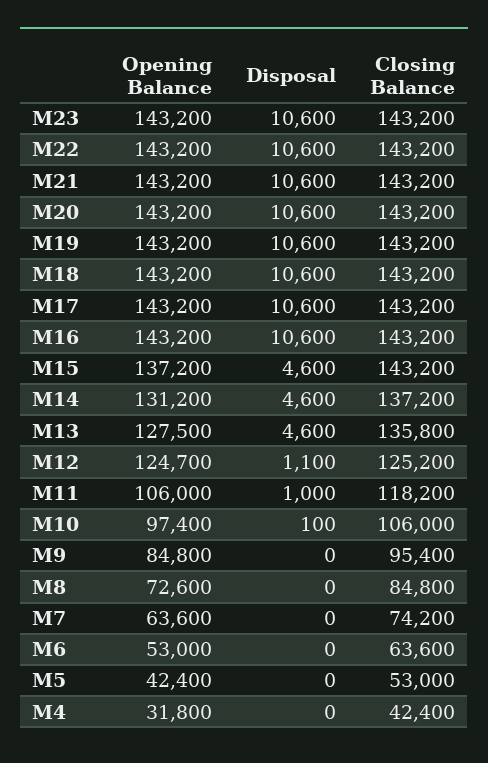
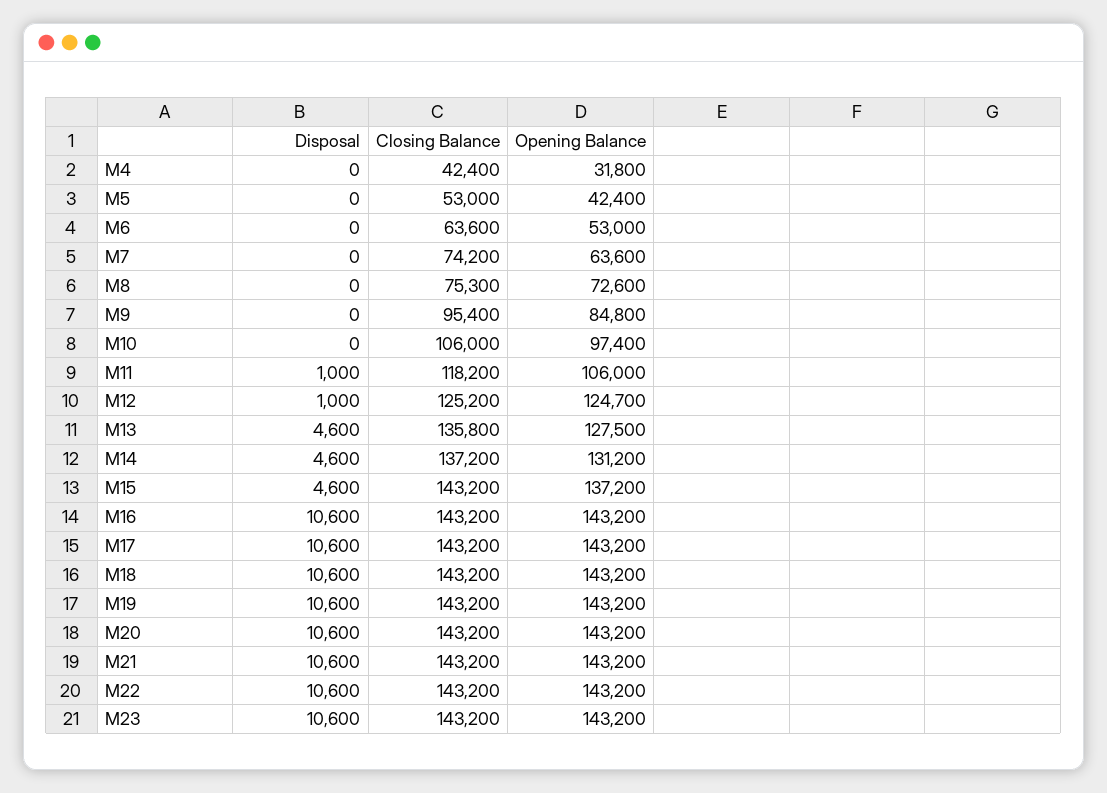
  {
    "Opening Balance": {
      "M23": 143200,
      "M22": 143200,
      "M21": 143200,
      "M20": 143200,
      "M19": 143200,
      "M18": 143200,
      "M17": 143200,
      "M16": 143200,
      "M15": 137200,
      "M14": 131200,
      "M13": 127500,
      "M12": 124700,
      "M11": 106000,
      "M10": 97400,
      "M9": 84800,
      "M8": 72600,
      "M7": 63600,
      "M6": 53000,
      "M5": 42400,
      "M4": 31800
    },
    "Disposal": {
      "M23": 10600,
      "M22": 10600,
      "M21": 10600,
      "M20": 10600,
      "M19": 10600,
      "M18": 10600,
      "M17": 10600,
      "M16": 10600,
      "M15": 4600,
      "M14": 4600,
      "M13": 4600,
-     "M12": 1100,
+     "M12": 1000,
      "M11": 1000,
-     "M10": 100,
+     "M10": 0,
      "M9": 0,
      "M8": 0,
      "M7": 0,
      "M6": 0,
      "M5": 0,
      "M4": 0
    },
    "Closing Balance": {
      "M23": 143200,
      "M22": 143200,
      "M21": 143200,
      "M20": 143200,
      "M19": 143200,
      "M18": 143200,
      "M17": 143200,
      "M16": 143200,
      "M15": 143200,
      "M14": 137200,
      "M13": 135800,
      "M12": 125200,
      "M11": 118200,
      "M10": 106000,
      "M9": 95400,
-     "M8": 84800,
+     "M8": 75300,
      "M7": 74200,
      "M6": 63600,
      "M5": 53000,
      "M4": 42400
    }
  }

